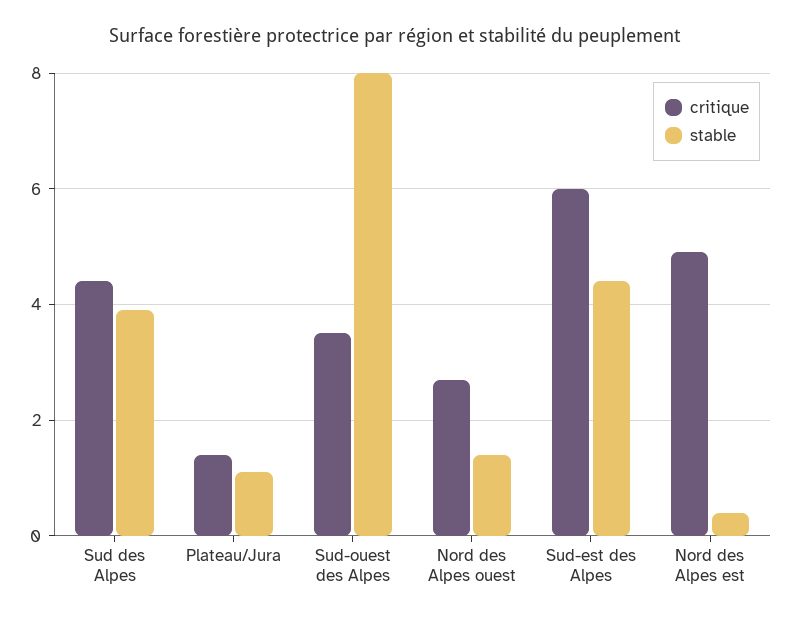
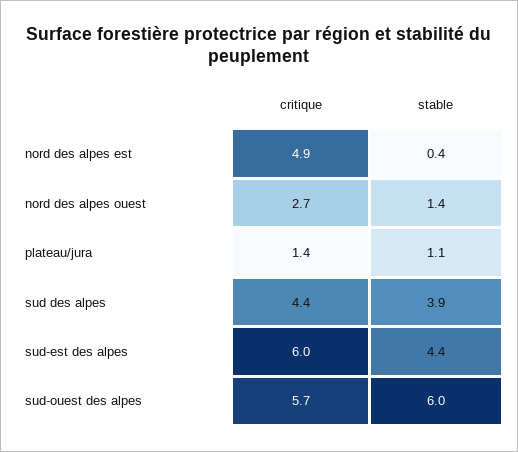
  {
    "critique": {
      "Sud des Alpes": 4.4,
      "Plateau/Jura": 1.4,
-     "Sud-ouest des Alpes": 3.5,
+     "Sud-ouest des Alpes": 5.7,
      "Nord des Alpes ouest": 2.7,
      "Sud-est des Alpes": 6,
      "Nord des Alpes est": 4.9
    },
    "stable": {
      "Sud des Alpes": 3.9,
      "Plateau/Jura": 1.1,
-     "Sud-ouest des Alpes": 8,
+     "Sud-ouest des Alpes": 6,
      "Nord des Alpes ouest": 1.4,
      "Sud-est des Alpes": 4.4,
      "Nord des Alpes est": 0.4
    }
  }

